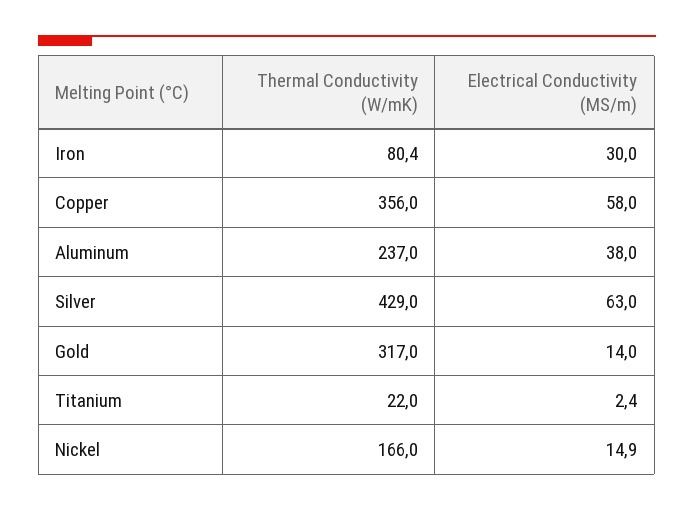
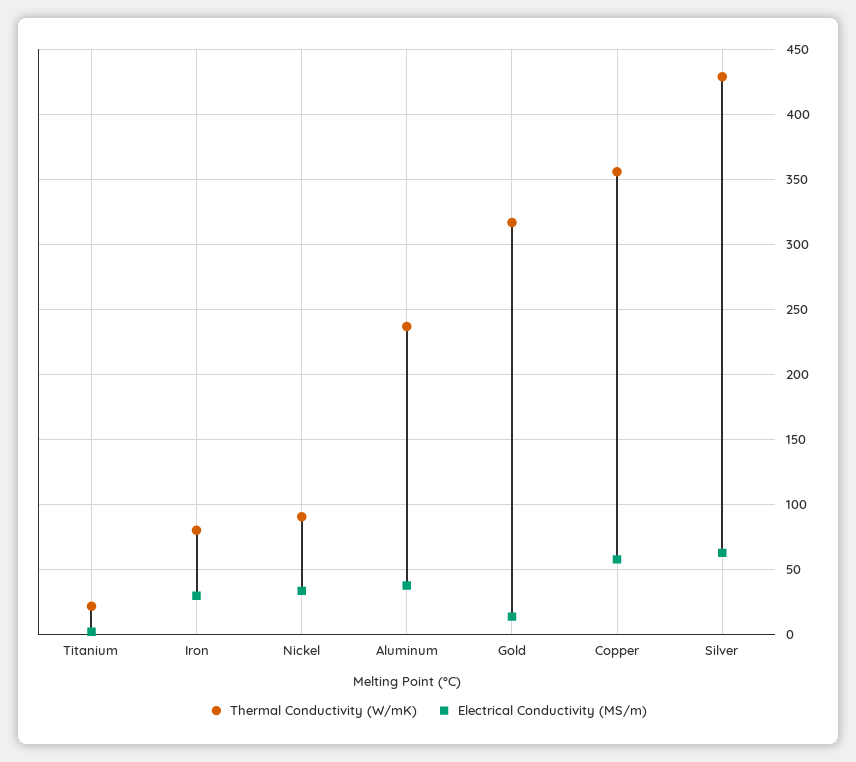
  {
    "Thermal Conductivity (W/mK)": {
      "Iron": 80.4,
      "Copper": 356,
      "Aluminum": 237,
      "Silver": 429,
      "Gold": 317,
      "Titanium": 22,
-     "Nickel": 166
+     "Nickel": 90
    },
    "Electrical Conductivity (MS/m)": {
      "Iron": 30,
      "Copper": 58,
      "Aluminum": 38,
      "Silver": 63,
      "Gold": 14,
      "Titanium": 2.4,
-     "Nickel": 14.9
+     "Nickel": 35
    }
  }

